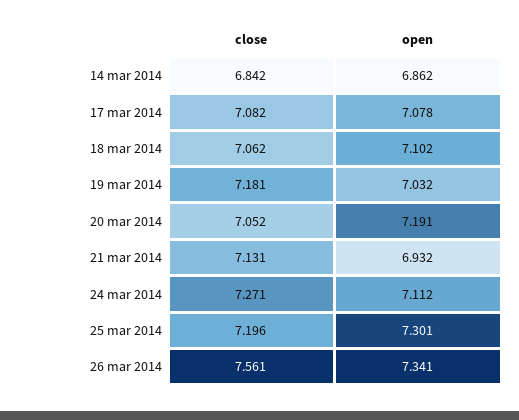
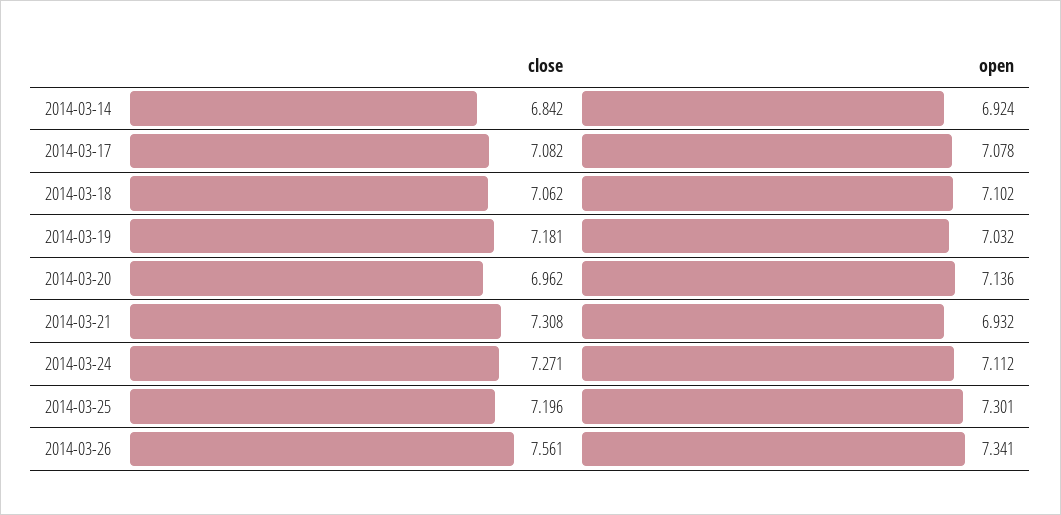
  {
    "close": {
      "14 mar 2014": 6.842,
      "17 mar 2014": 7.082,
      "18 mar 2014": 7.062,
      "19 mar 2014": 7.181,
-     "20 mar 2014": 7.052,
+     "20 mar 2014": 6.962,
-     "21 mar 2014": 7.131,
+     "21 mar 2014": 7.308,
      "24 mar 2014": 7.271,
      "25 mar 2014": 7.196,
      "26 mar 2014": 7.561
    },
    "open": {
-     "14 mar 2014": 6.862,
+     "14 mar 2014": 6.924,
      "17 mar 2014": 7.078,
      "18 mar 2014": 7.102,
      "19 mar 2014": 7.032,
-     "20 mar 2014": 7.191,
+     "20 mar 2014": 7.136,
      "21 mar 2014": 6.932,
      "24 mar 2014": 7.112,
      "25 mar 2014": 7.301,
      "26 mar 2014": 7.341
    }
  }

